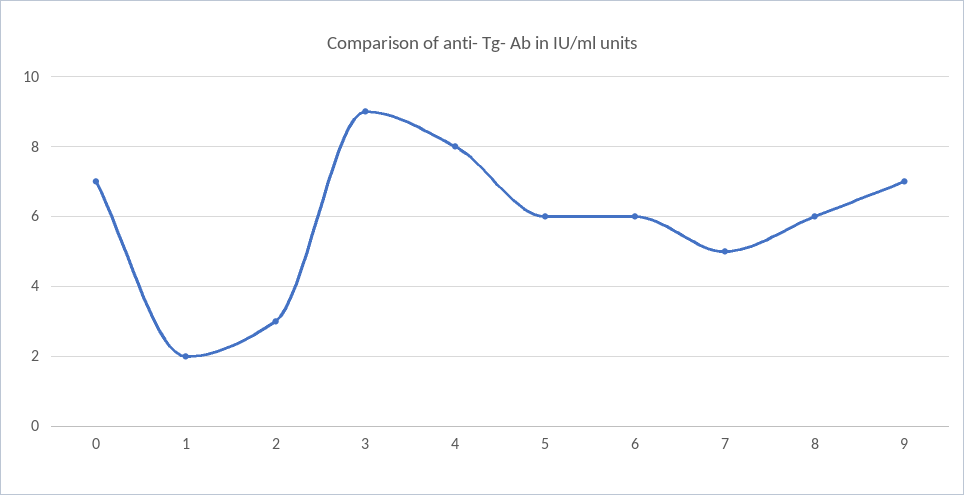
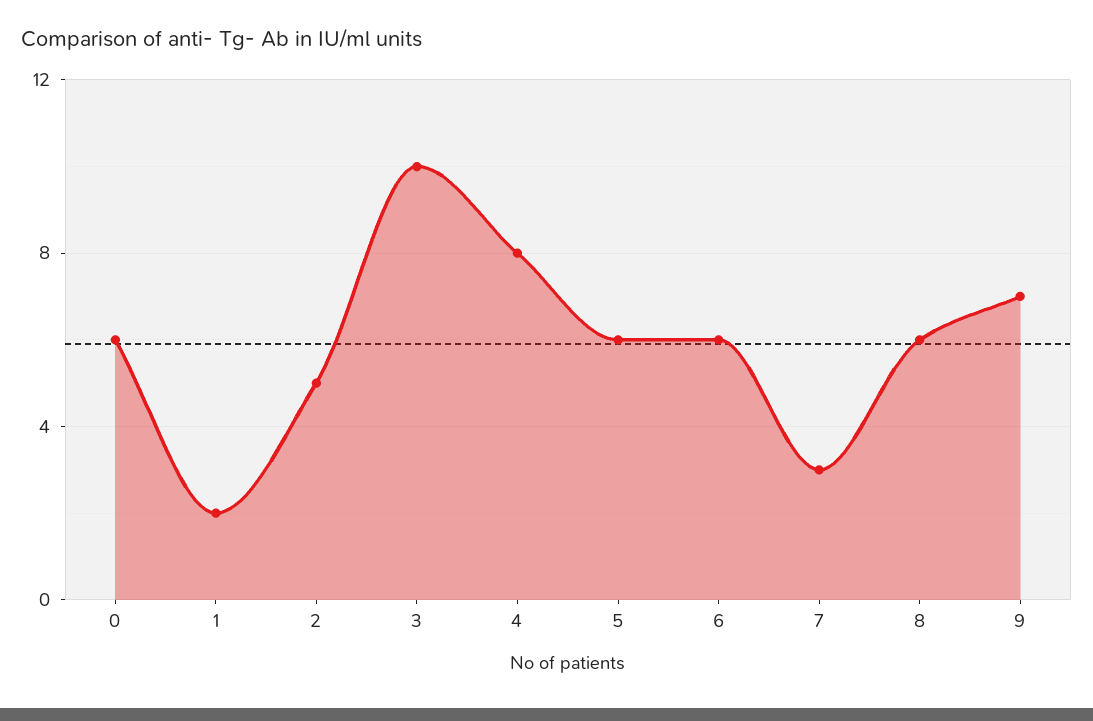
  {
-   "0": 7,
+   "0": 6,
    "1": 2,
-   "2": 3,
+   "2": 5,
-   "3": 9,
+   "3": 10,
    "4": 8,
    "5": 6,
    "6": 6,
-   "7": 5,
+   "7": 3,
    "8": 6,
    "9": 7
  }

